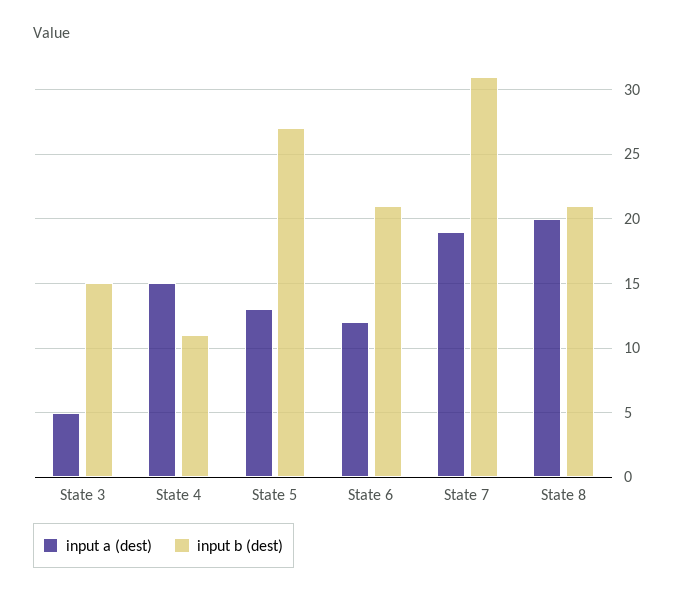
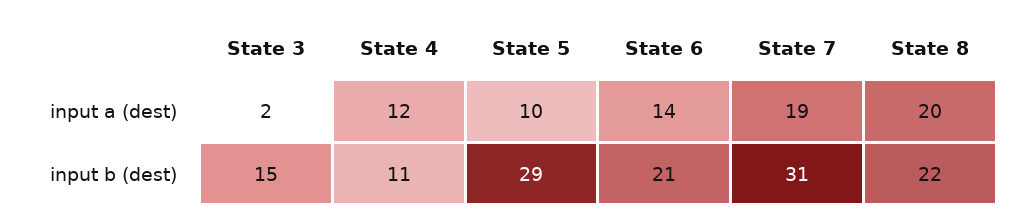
  {
    "input a (dest)": {
-     "State 3": 5,
+     "State 3": 2,
-     "State 4": 15,
+     "State 4": 12,
-     "State 5": 13,
+     "State 5": 10,
-     "State 6": 12,
+     "State 6": 14,
      "State 7": 19,
      "State 8": 20
    },
    "input b (dest)": {
      "State 3": 15,
      "State 4": 11,
-     "State 5": 27,
+     "State 5": 29,
      "State 6": 21,
      "State 7": 31,
-     "State 8": 21
+     "State 8": 22
    }
  }

